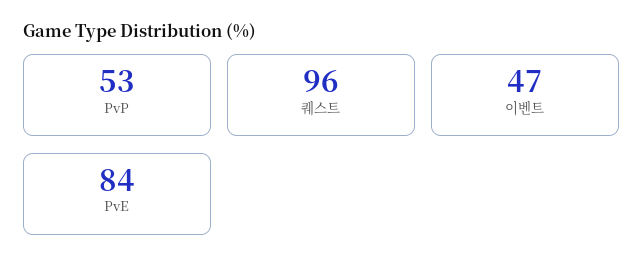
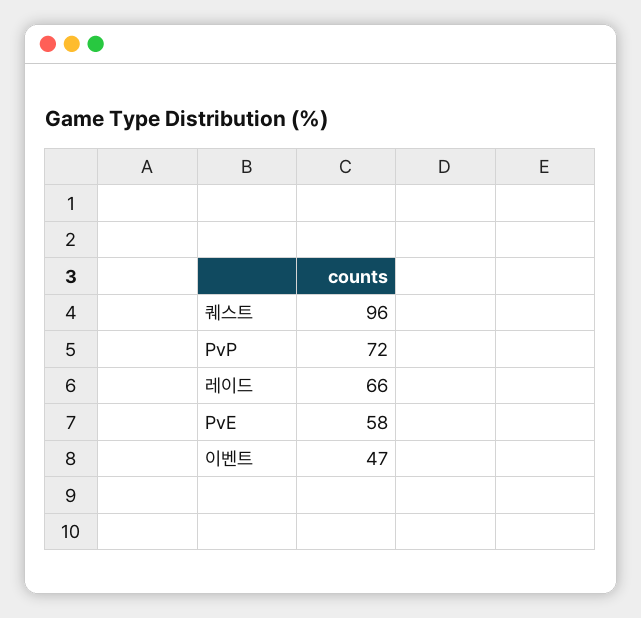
  {
-   "PvP": 53,
+   "PvP": 72,
    "퀘스트": 96,
    "이벤트": 47,
-   "PvE": 84
+   "PvE": 58,
+   "레이드": 66
  }

